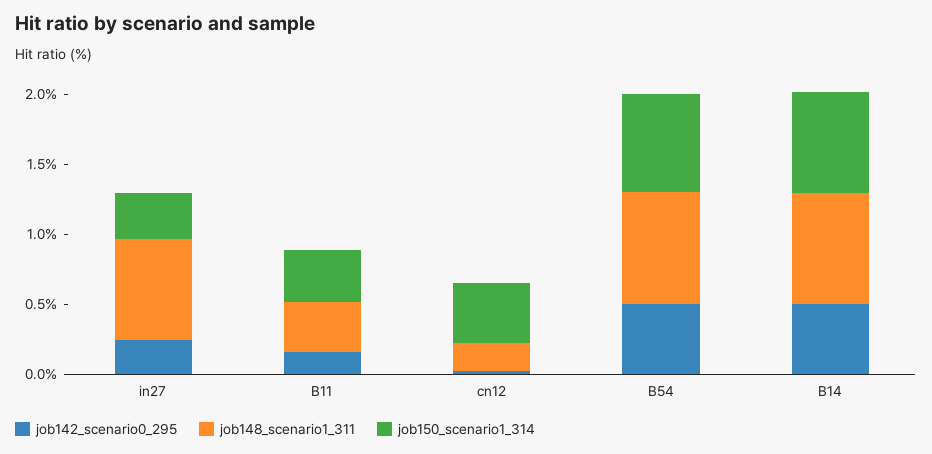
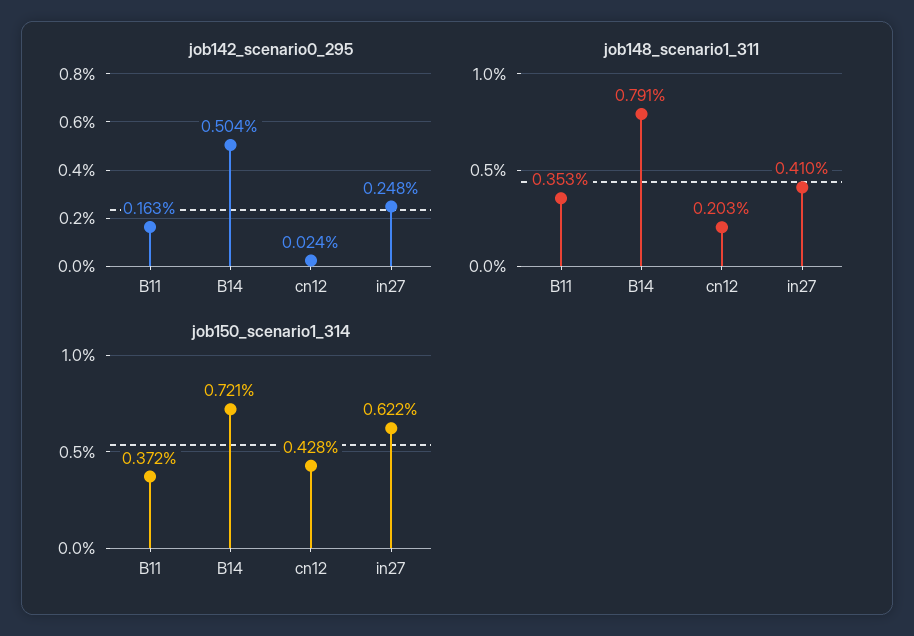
  {
    "job142_scenario0_295": {
      "in27": 0.248,
      "B11": 0.163,
      "cn12": 0.024,
-     "B54": 0.5,
      "B14": 0.504
    },
    "job148_scenario1_311": {
-     "in27": 0.7,
+     "in27": 0.41,
      "B11": 0.353,
      "cn12": 0.203,
-     "B54": 0.8,
      "B14": 0.791
    },
    "job150_scenario1_314": {
-     "in27": 0.3,
+     "in27": 0.622,
      "B11": 0.372,
      "cn12": 0.428,
-     "B54": 0.7,
      "B14": 0.721
    }
  }

